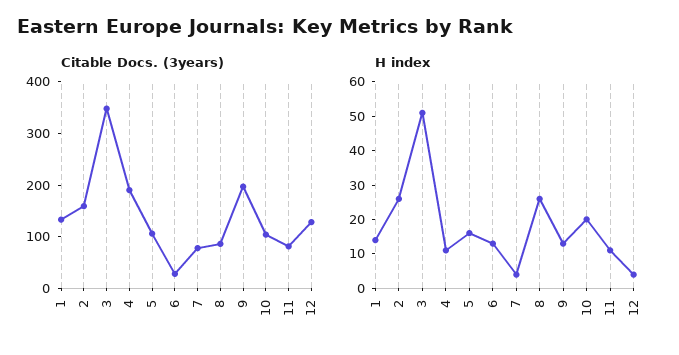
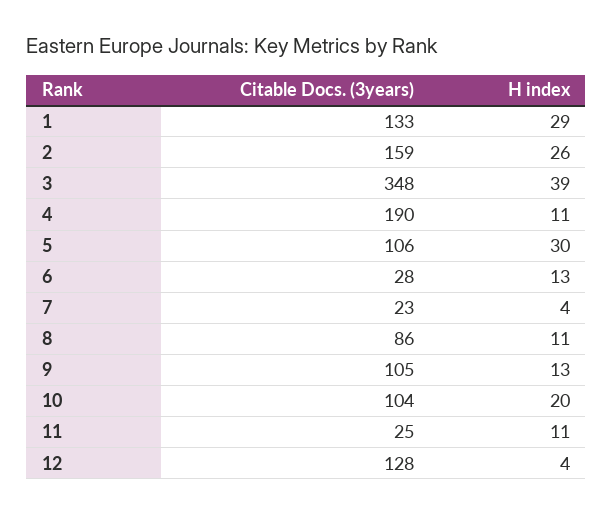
  {
    "Citable Docs. (3years)": {
      "1": 133,
      "2": 159,
      "3": 348,
      "4": 190,
      "5": 106,
      "6": 28,
-     "7": 80,
+     "7": 23,
      "8": 86,
-     "9": 200,
+     "9": 105,
      "10": 104,
-     "11": 80,
+     "11": 25,
      "12": 128
    },
    "H index": {
-     "1": 15,
+     "1": 29,
      "2": 26,
-     "3": 50,
+     "3": 39,
      "4": 11,
-     "5": 15,
+     "5": 30,
      "6": 13,
      "7": 4,
-     "8": 25,
+     "8": 11,
      "9": 13,
      "10": 20,
      "11": 11,
      "12": 4
    }
  }

